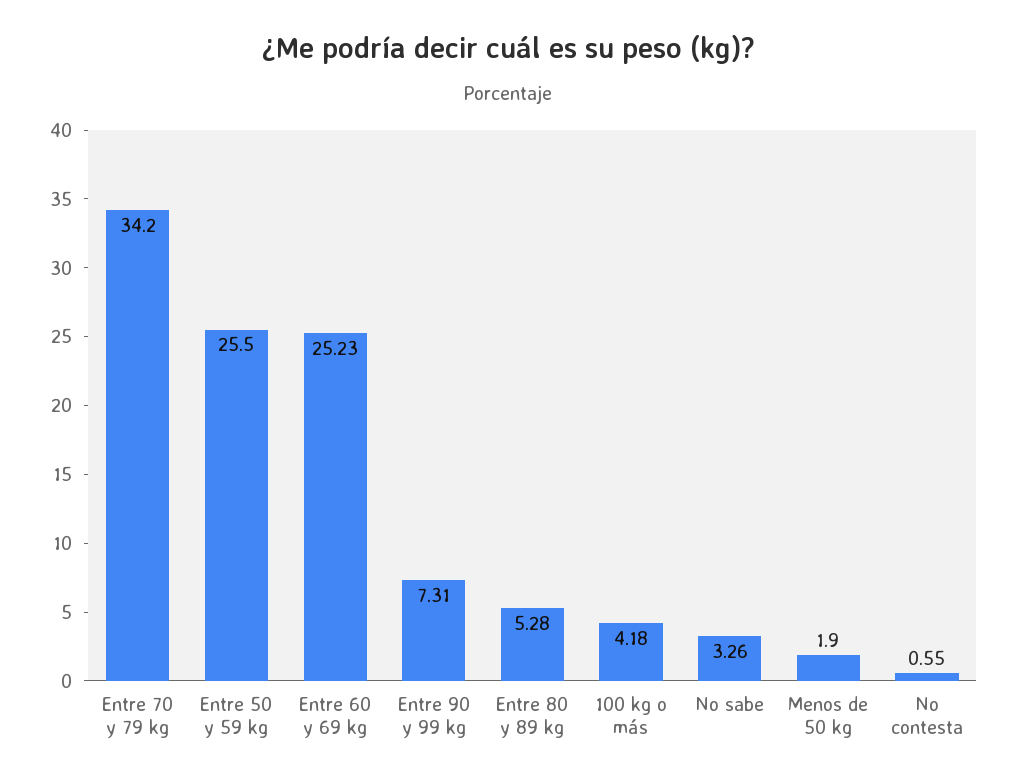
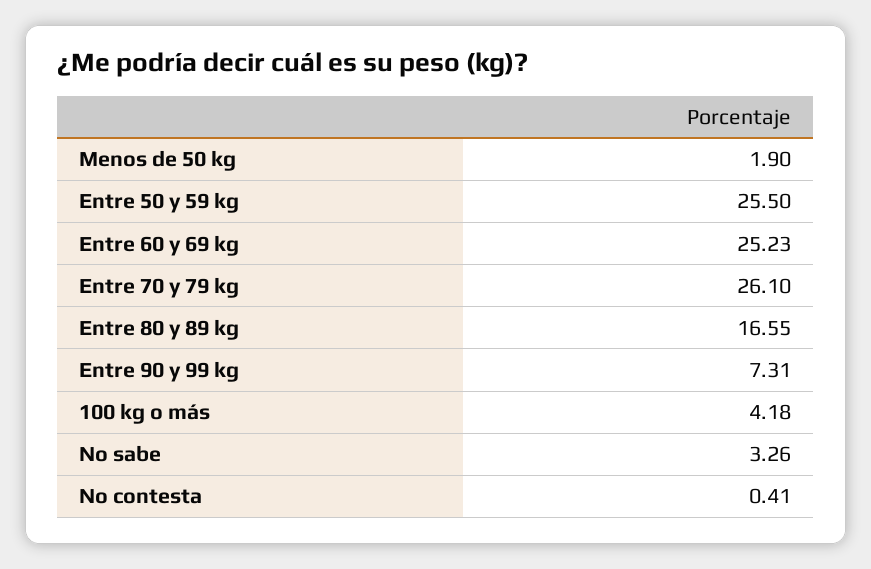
  {
-   "Entre 70 y 79 kg": 34.2,
+   "Entre 70 y 79 kg": 26.1,
    "Entre 50 y 59 kg": 25.5,
    "Entre 60 y 69 kg": 25.23,
    "Entre 90 y 99 kg": 7.31,
-   "Entre 80 y 89 kg": 5.28,
+   "Entre 80 y 89 kg": 16.55,
    "100 kg o más": 4.18,
    "No sabe": 3.26,
    "Menos de 50 kg": 1.9,
-   "No contesta": 0.55
+   "No contesta": 0.41
  }

